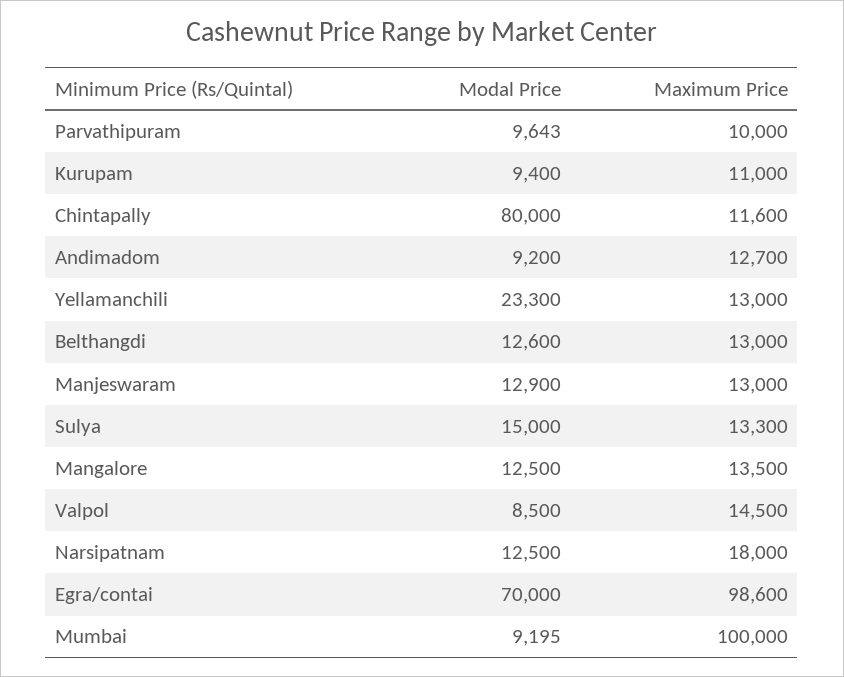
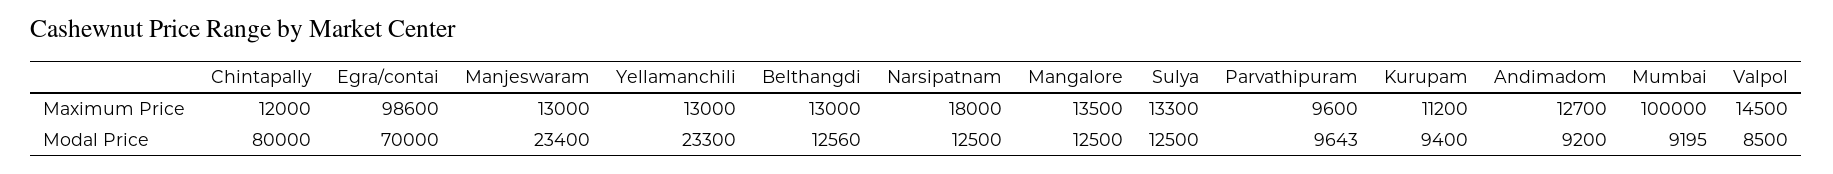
  {
    "Modal Price": {
      "Parvathipuram": 9643,
      "Kurupam": 9400,
      "Chintapally": 80000,
      "Andimadom": 9200,
      "Yellamanchili": 23300,
-     "Belthangdi": 12600,
+     "Belthangdi": 12560,
-     "Manjeswaram": 12900,
+     "Manjeswaram": 23400,
-     "Sulya": 15000,
+     "Sulya": 12500,
      "Mangalore": 12500,
      "Valpol": 8500,
      "Narsipatnam": 12500,
      "Egra/contai": 70000,
      "Mumbai": 9195
    },
    "Maximum Price": {
-     "Parvathipuram": 10000,
+     "Parvathipuram": 9600,
-     "Kurupam": 11000,
+     "Kurupam": 11200,
-     "Chintapally": 11600,
+     "Chintapally": 12000,
      "Andimadom": 12700,
      "Yellamanchili": 13000,
      "Belthangdi": 13000,
      "Manjeswaram": 13000,
      "Sulya": 13300,
      "Mangalore": 13500,
      "Valpol": 14500,
      "Narsipatnam": 18000,
      "Egra/contai": 98600,
      "Mumbai": 100000
    }
  }

